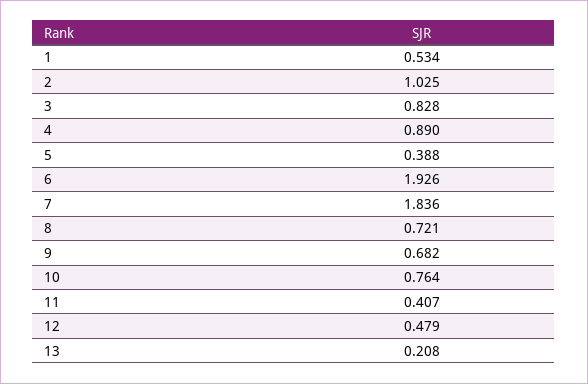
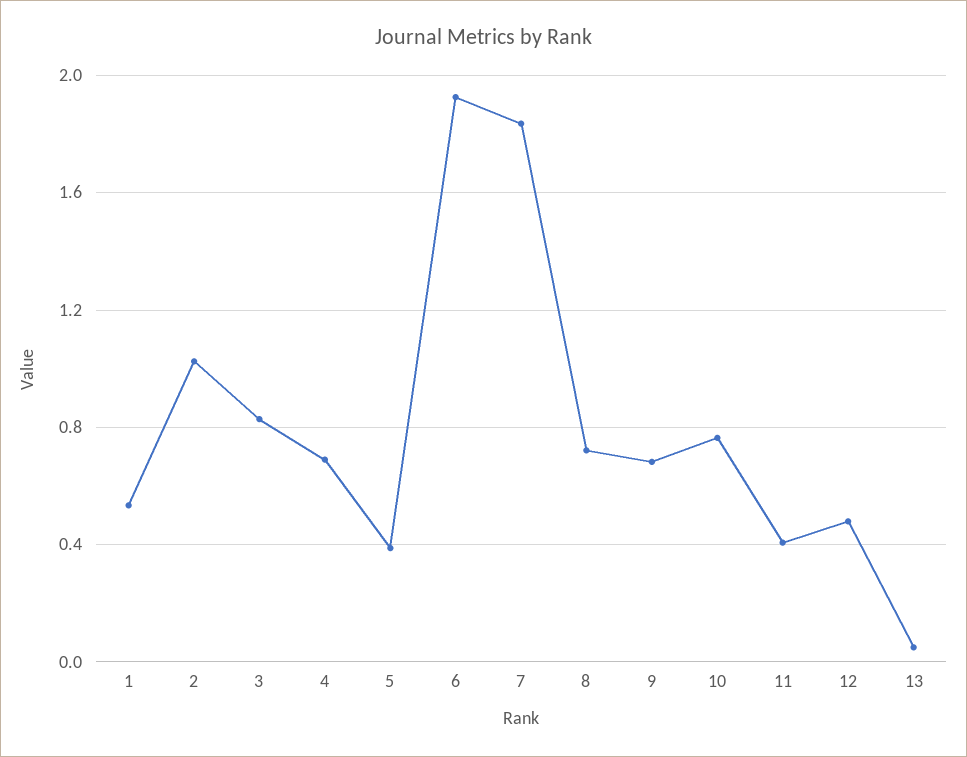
  {
    "1": 0.534,
    "2": 1.025,
    "3": 0.828,
-   "4": 0.89,
+   "4": 0.7,
    "5": 0.388,
    "6": 1.926,
    "7": 1.836,
    "8": 0.721,
    "9": 0.682,
    "10": 0.764,
    "11": 0.407,
    "12": 0.479,
-   "13": 0.208
+   "13": 0.05
  }

